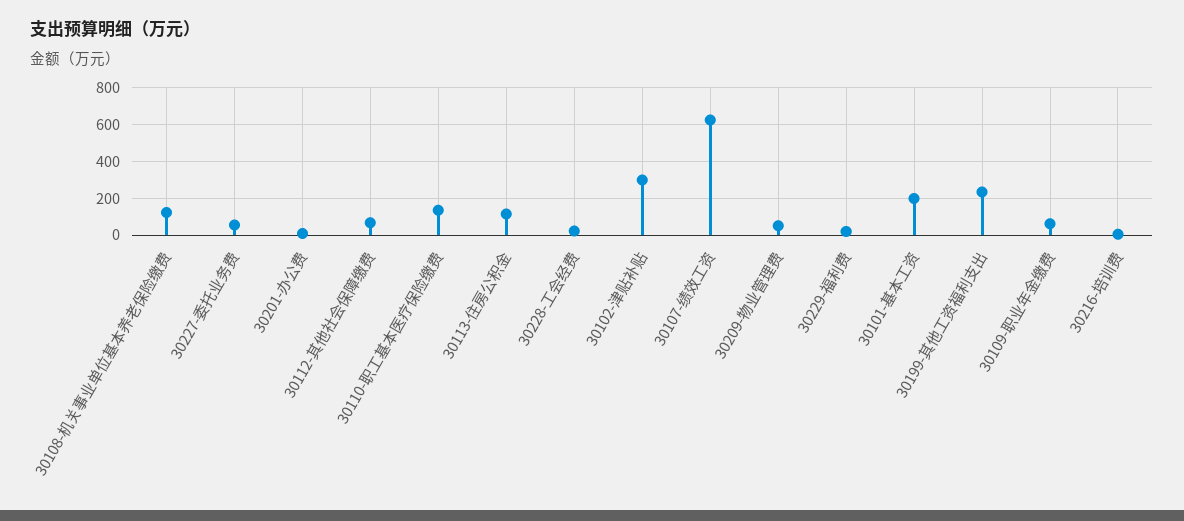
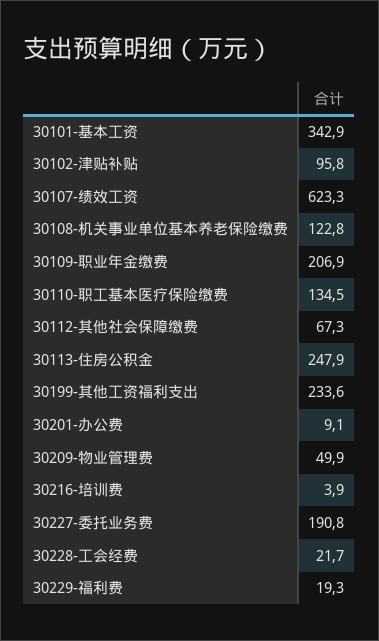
  {
    "30108-机关事业单位基本养老保险缴费": 122.8,
-   "30227-委托业务费": 50,
+   "30227-委托业务费": 190.8,
    "30201-办公费": 9.1,
    "30112-其他社会保障缴费": 67.3,
    "30110-职工基本医疗保险缴费": 134.5,
-   "30113-住房公积金": 100,
+   "30113-住房公积金": 247.9,
    "30228-工会经费": 21.7,
-   "30102-津贴补贴": 300,
+   "30102-津贴补贴": 95.8,
    "30107-绩效工资": 623.3,
    "30209-物业管理费": 49.9,
    "30229-福利费": 19.3,
-   "30101-基本工资": 200,
+   "30101-基本工资": 342.9,
    "30199-其他工资福利支出": 233.6,
-   "30109-职业年金缴费": 50,
+   "30109-职业年金缴费": 206.9,
    "30216-培训费": 3.9
  }

